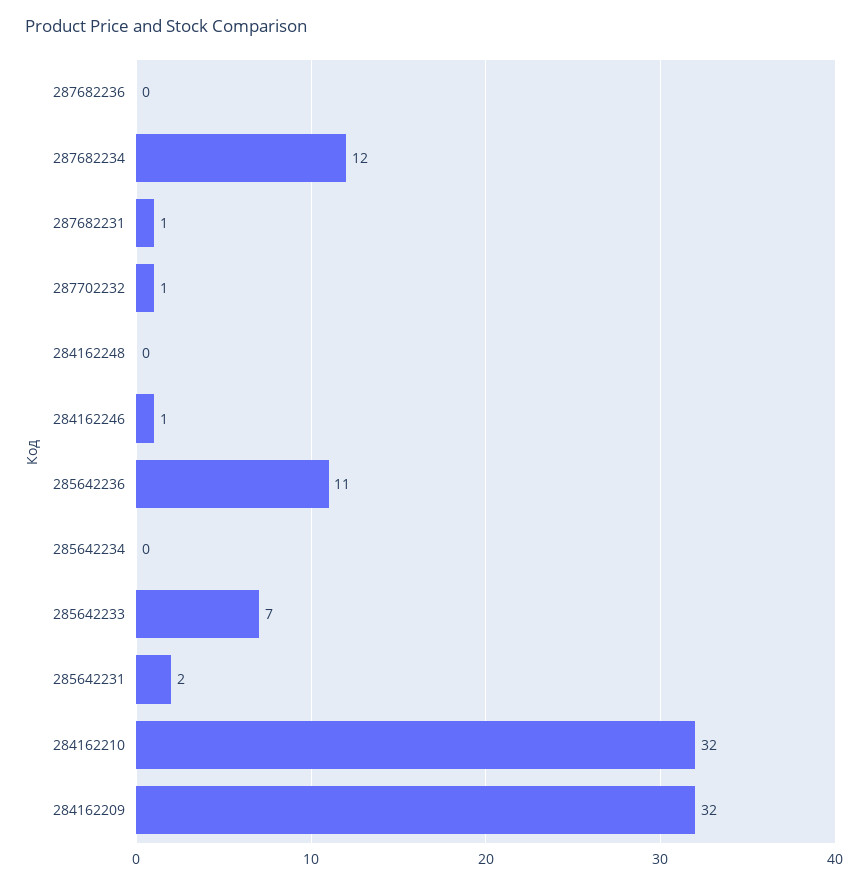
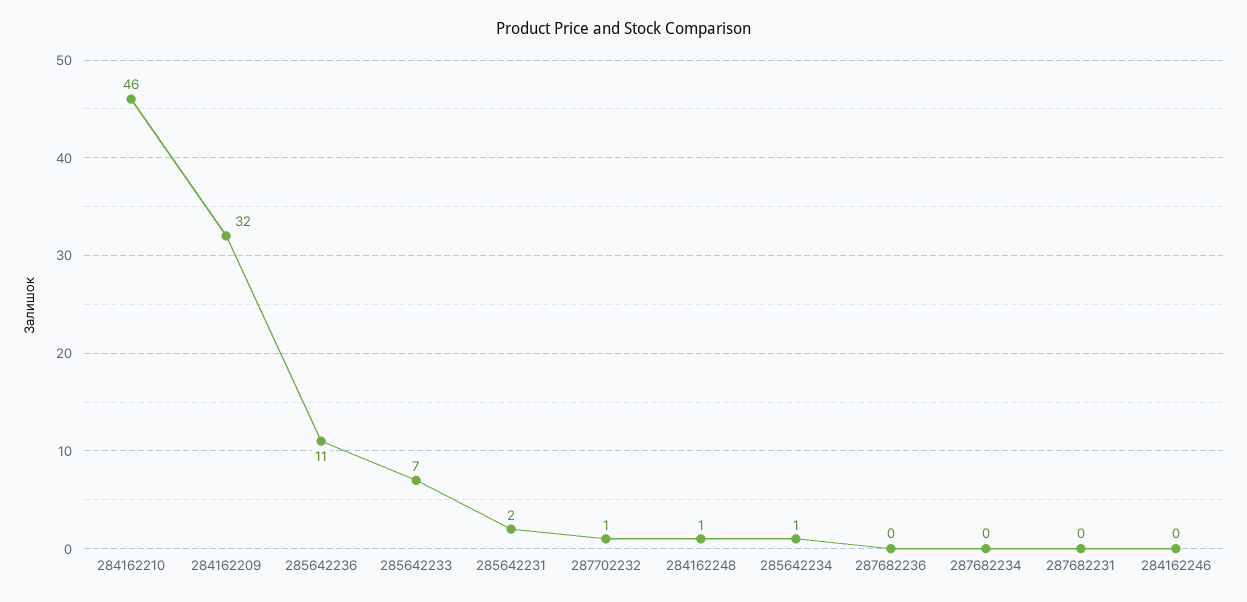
  {
    "287682236": 0,
-   "287682234": 12,
+   "287682234": 0,
-   "287682231": 1,
+   "287682231": 0,
    "287702232": 1,
-   "284162248": 0,
+   "284162248": 1,
-   "284162246": 1,
+   "284162246": 0,
    "285642236": 11,
-   "285642234": 0,
+   "285642234": 1,
    "285642233": 7,
    "285642231": 2,
-   "284162210": 32,
+   "284162210": 46,
    "284162209": 32
  }

